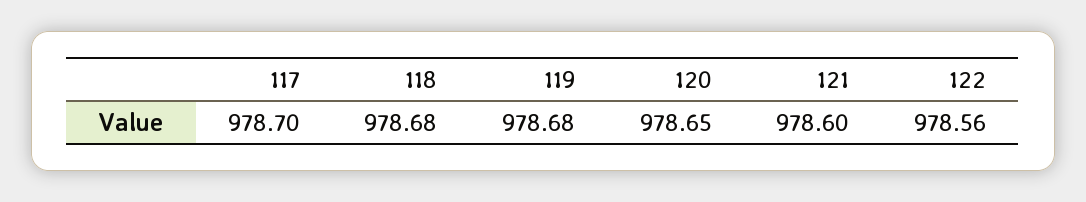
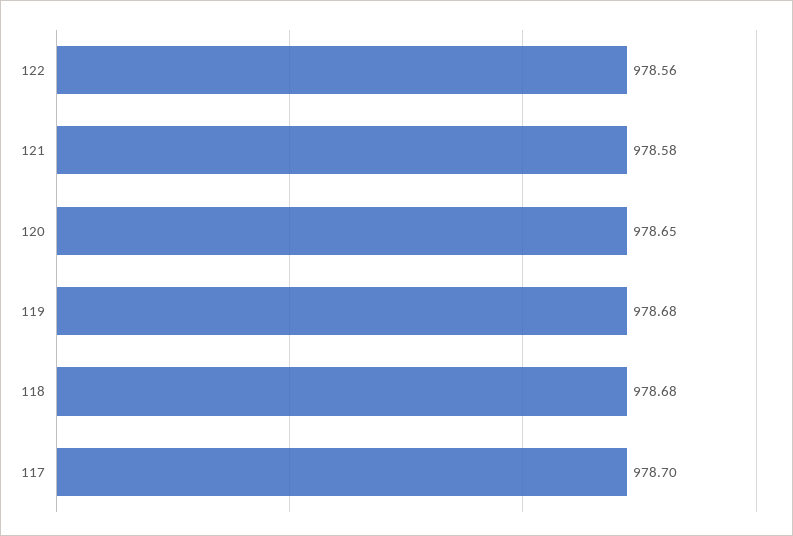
  {
    "117": 978.7,
    "118": 978.68,
    "119": 978.68,
    "120": 978.65,
-   "121": 978.6,
+   "121": 978.58,
    "122": 978.56
  }

